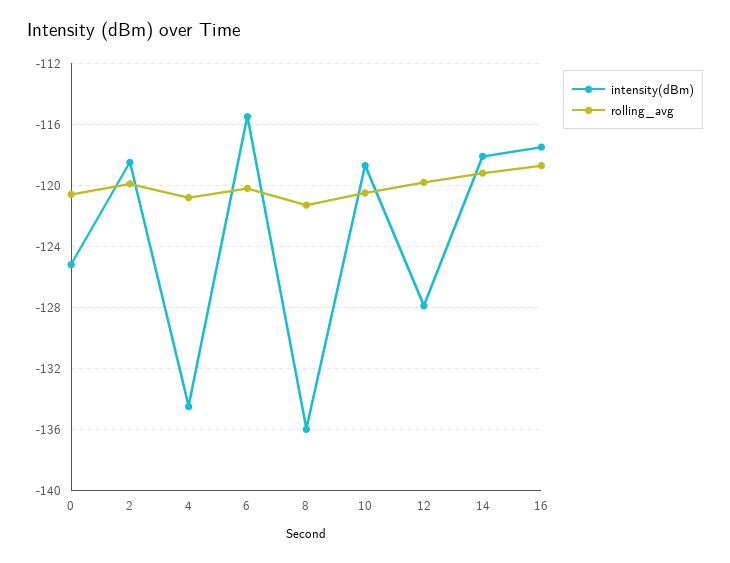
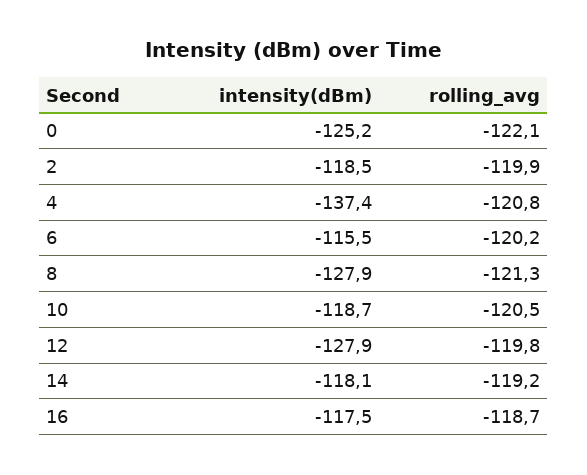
  {
    "intensity(dBm)": {
      "0": -125.2,
      "2": -118.5,
-     "4": -134.5,
+     "4": -137.4,
      "6": -115.5,
-     "8": -136,
+     "8": -127.9,
      "10": -118.7,
      "12": -127.9,
      "14": -118.1,
      "16": -117.5
    },
    "rolling_avg": {
-     "0": -120.5,
+     "0": -122.1,
      "2": -119.9,
      "4": -120.8,
      "6": -120.2,
      "8": -121.3,
      "10": -120.5,
      "12": -119.8,
      "14": -119.2,
      "16": -118.7
    }
  }

